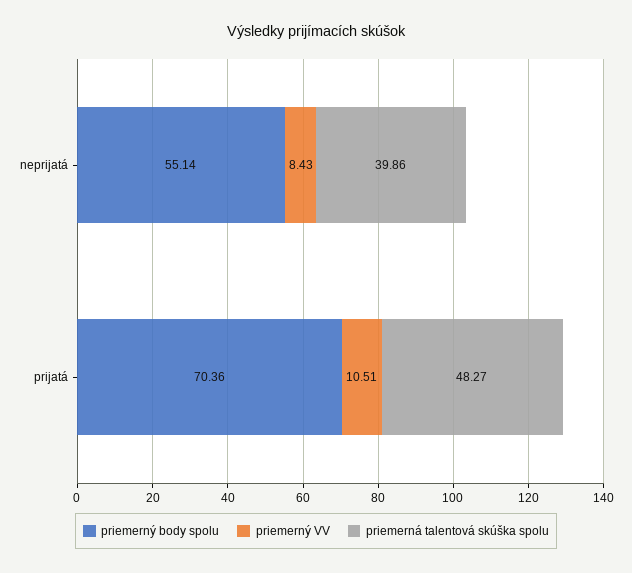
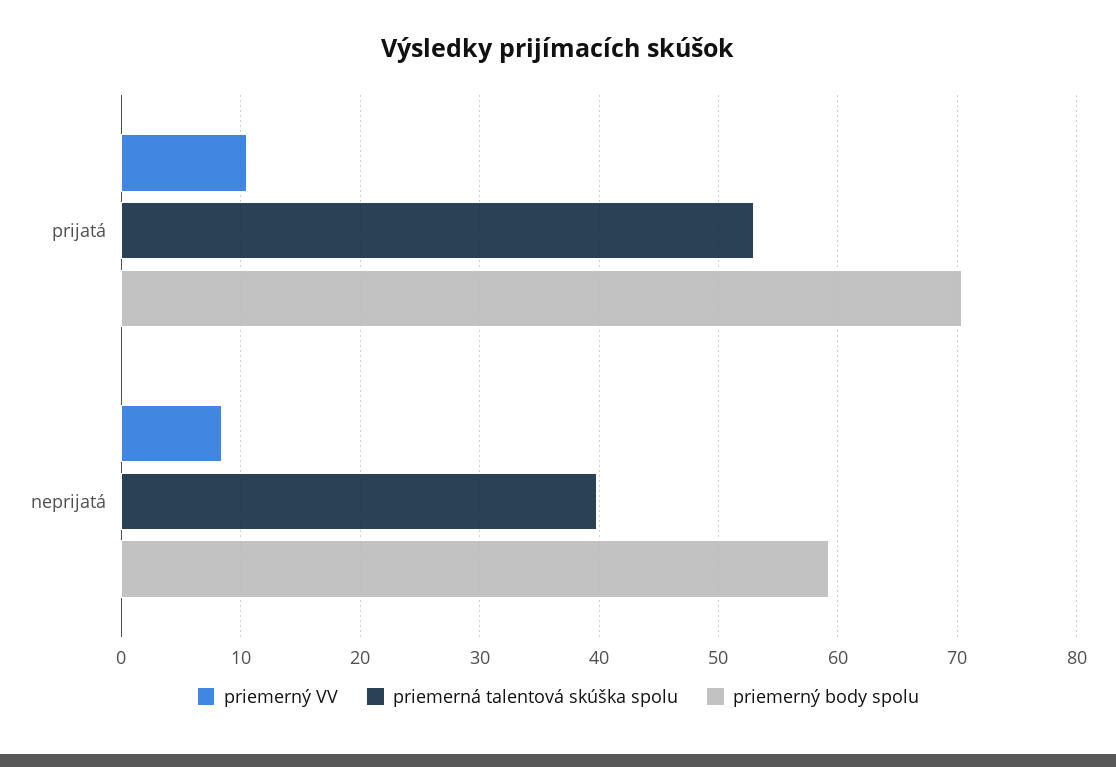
  {
    "priemerný body spolu": {
-     "neprijatá": 55.14,
+     "neprijatá": 59,
      "prijatá": 70.36
    },
    "priemerný VV": {
      "neprijatá": 8.43,
      "prijatá": 10.51
    },
    "priemerná talentová skúška spolu": {
      "neprijatá": 39.86,
-     "prijatá": 48.27
+     "prijatá": 53
    }
  }

